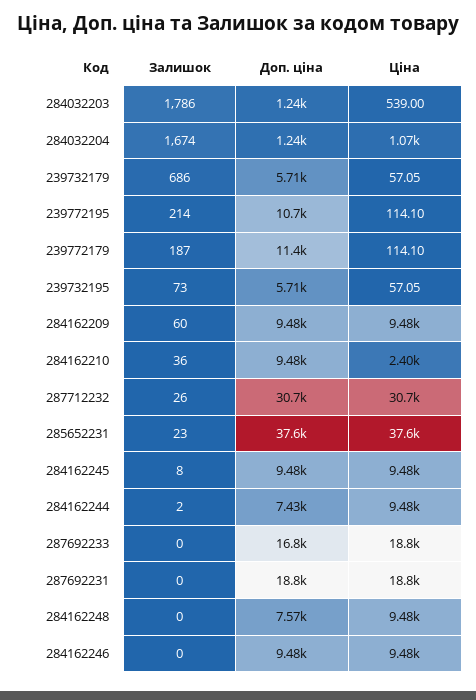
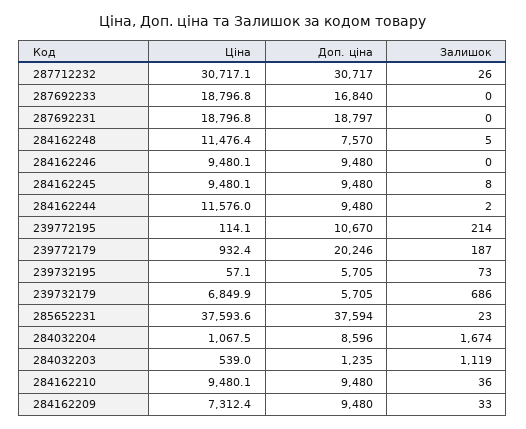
  {
    "Залишок": {
-     "284032203": 1786,
+     "284032203": 1119,
      "284032204": 1674,
      "239732179": 686,
      "239772195": 214,
      "239772179": 187,
      "239732195": 73,
-     "284162209": 60,
+     "284162209": 33,
      "284162210": 36,
      "287712232": 26,
      "285652231": 23,
      "284162245": 8,
      "284162244": 2,
      "287692233": 0,
      "287692231": 0,
-     "284162248": 0,
+     "284162248": 5,
      "284162246": 0
    },
    "Доп. ціна": {
      "284032203": 1235,
-     "284032204": 1240,
+     "284032204": 8596,
      "239732179": 5705,
      "239772195": 10670,
-     "239772179": 11400,
+     "239772179": 20246,
      "239732195": 5705,
      "284162209": 9480,
      "284162210": 9480,
      "287712232": 30717,
      "285652231": 37594,
      "284162245": 9480,
-     "284162244": 7430,
+     "284162244": 9480,
      "287692233": 16840,
      "287692231": 18797,
      "284162248": 7570,
      "284162246": 9480
    },
    "Ціна": {
      "284032203": 539,
      "284032204": 1067.5,
-     "239732179": 57.05,
+     "239732179": 6849.9,
      "239772195": 114.1,
-     "239772179": 114.1,
+     "239772179": 932.4,
      "239732195": 57.05,
-     "284162209": 9480,
+     "284162209": 7312.4,
-     "284162210": 2400,
+     "284162210": 9480.1,
      "287712232": 30717.1,
      "285652231": 37593.6,
      "284162245": 9480.1,
-     "284162244": 9480,
+     "284162244": 11576,
      "287692233": 18796.8,
      "287692231": 18796.8,
-     "284162248": 9480,
+     "284162248": 11476.4,
      "284162246": 9480.1
    }
  }

